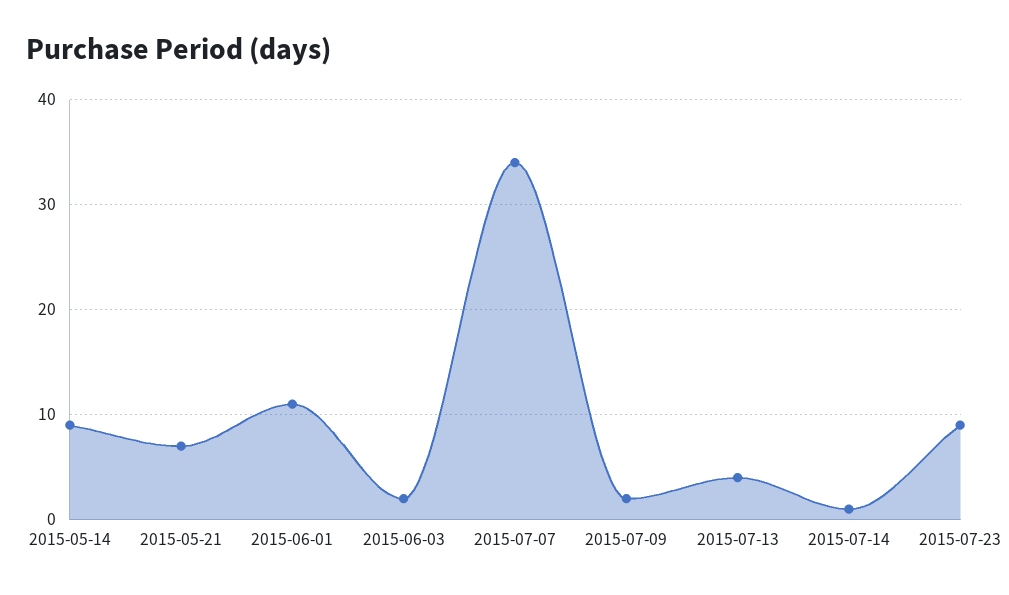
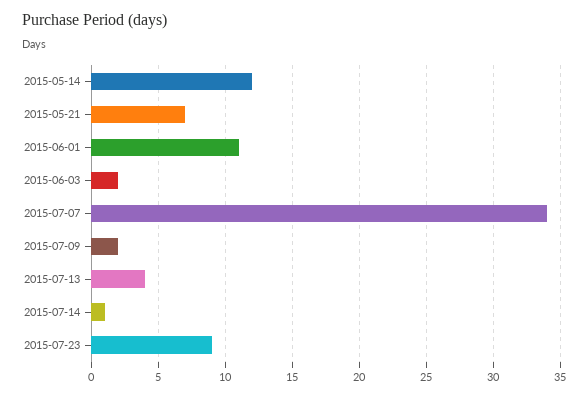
  {
-   "2015-05-14": 9,
+   "2015-05-14": 12,
    "2015-05-21": 7,
    "2015-06-01": 11,
    "2015-06-03": 2,
    "2015-07-07": 34,
    "2015-07-09": 2,
    "2015-07-13": 4,
    "2015-07-14": 1,
    "2015-07-23": 9
  }

